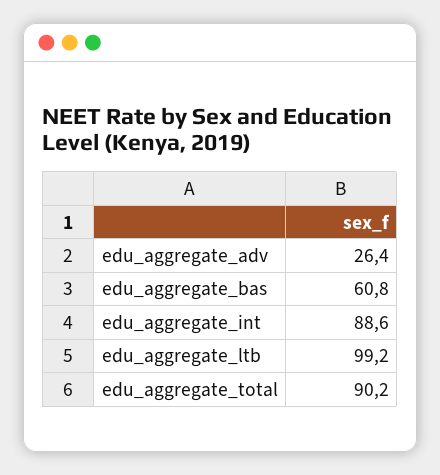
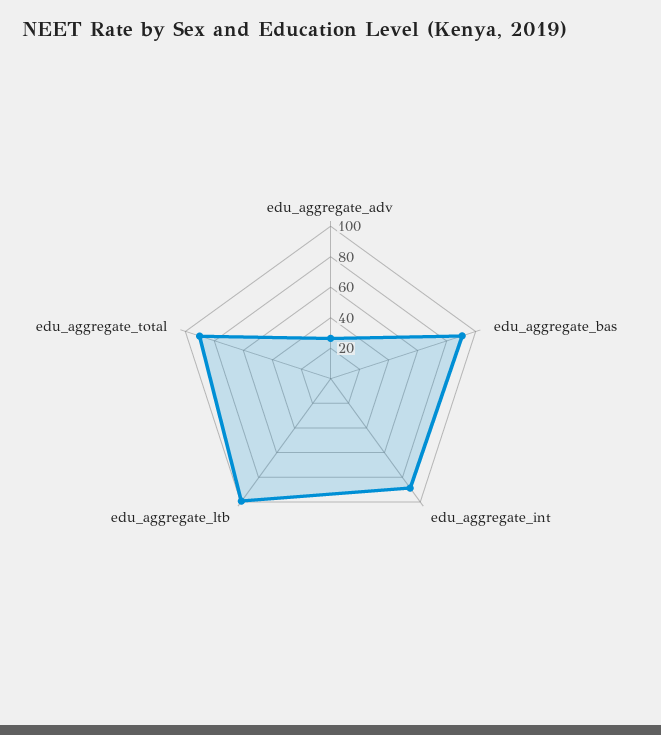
  {
    "edu_aggregate_adv": 26.4,
-   "edu_aggregate_bas": 60.8,
+   "edu_aggregate_bas": 90,
    "edu_aggregate_int": 88.6,
    "edu_aggregate_ltb": 99.2,
    "edu_aggregate_total": 90.2
  }

